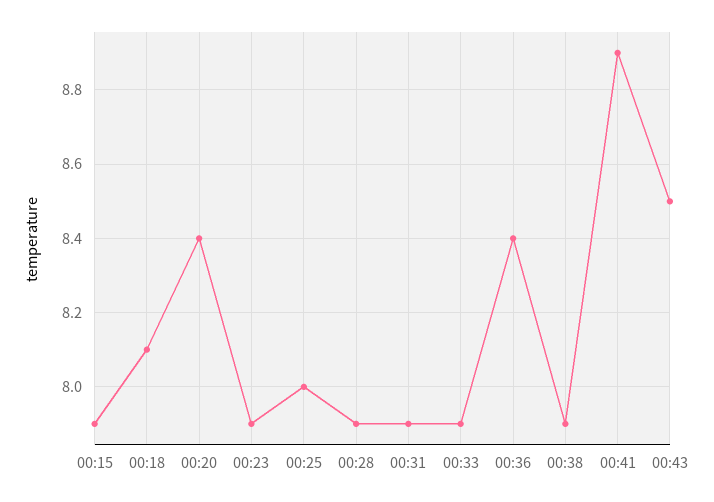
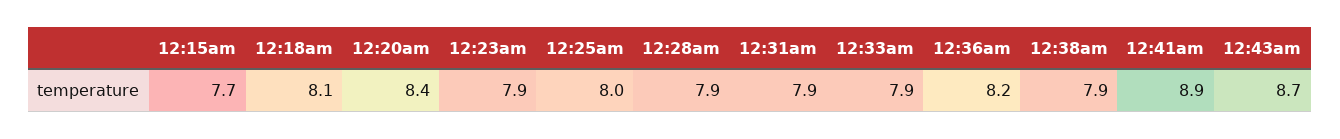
  {
-   "00:15": 7.9,
+   "00:15": 7.7,
    "00:18": 8.1,
    "00:20": 8.4,
    "00:23": 7.9,
    "00:25": 8,
    "00:28": 7.9,
    "00:31": 7.9,
    "00:33": 7.9,
-   "00:36": 8.4,
+   "00:36": 8.2,
    "00:38": 7.9,
    "00:41": 8.9,
-   "00:43": 8.5
+   "00:43": 8.7
  }

